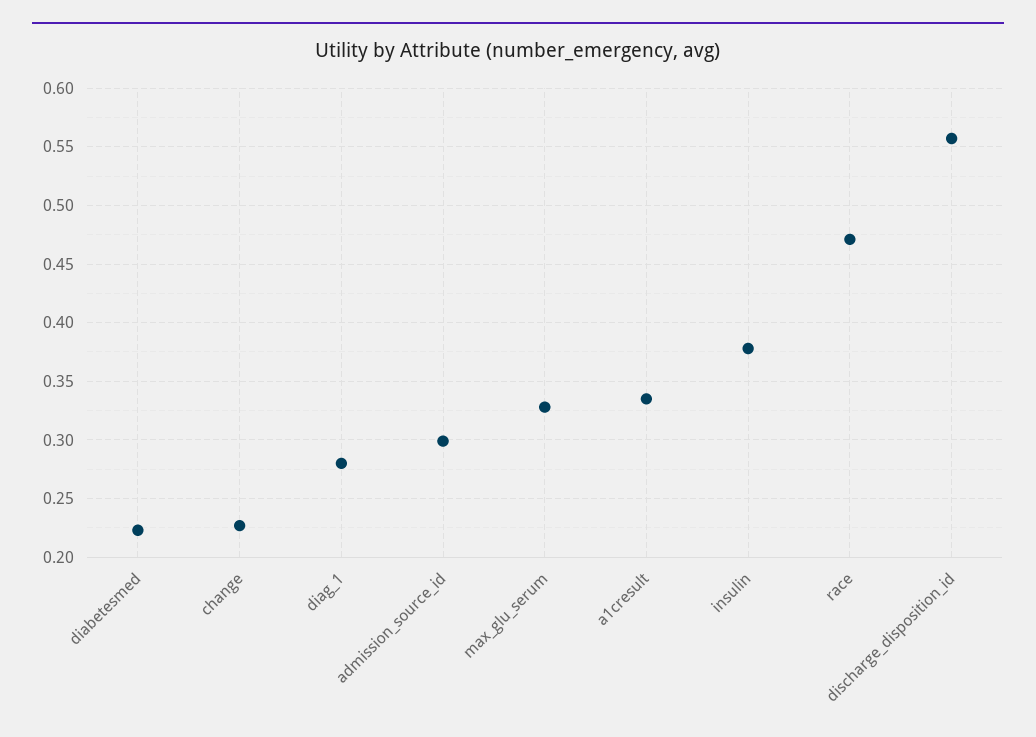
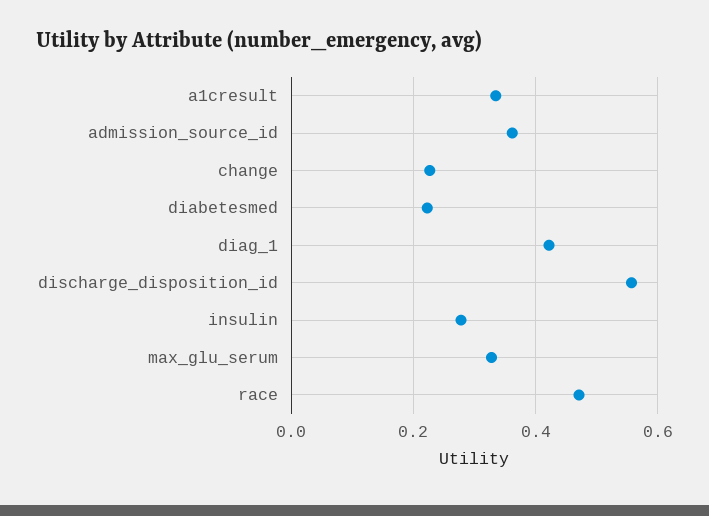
  {
    "diabetesmed": 0.22,
    "change": 0.23,
-   "diag_1": 0.28,
+   "diag_1": 0.42,
-   "admission_source_id": 0.3,
+   "admission_source_id": 0.36,
    "max_glu_serum": 0.33,
    "a1cresult": 0.34,
-   "insulin": 0.38,
+   "insulin": 0.28,
    "race": 0.47,
    "discharge_disposition_id": 0.56
  }

